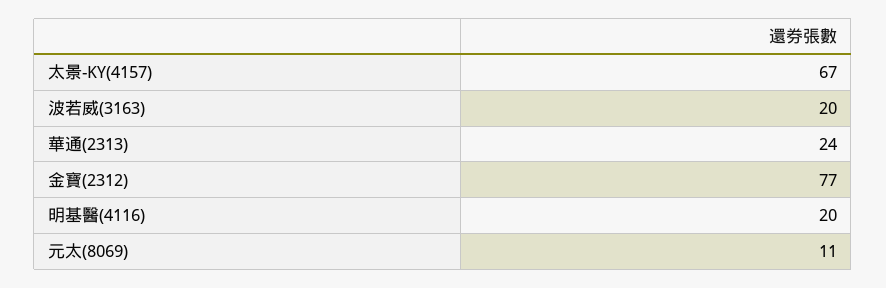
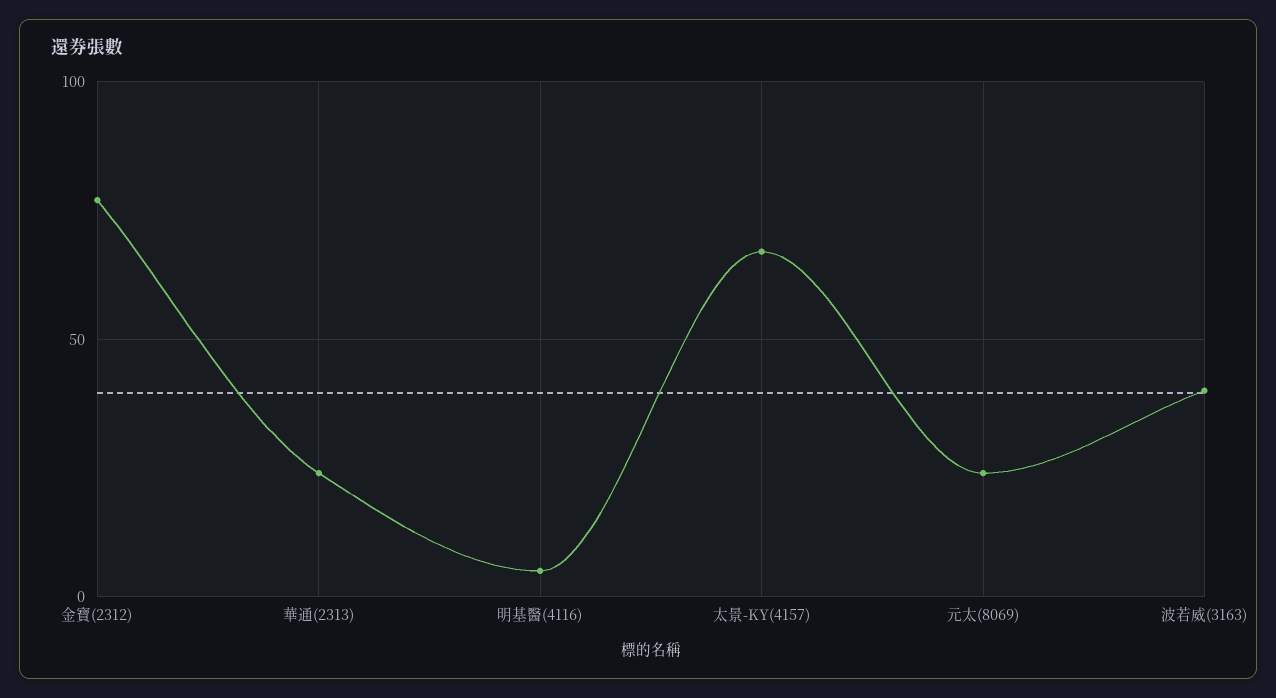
  {
    "太景-KY(4157)": 67,
-   "波若威(3163)": 20,
+   "波若威(3163)": 40,
    "華通(2313)": 24,
    "金寶(2312)": 77,
-   "明基醫(4116)": 20,
+   "明基醫(4116)": 5,
-   "元太(8069)": 11
+   "元太(8069)": 25
  }

